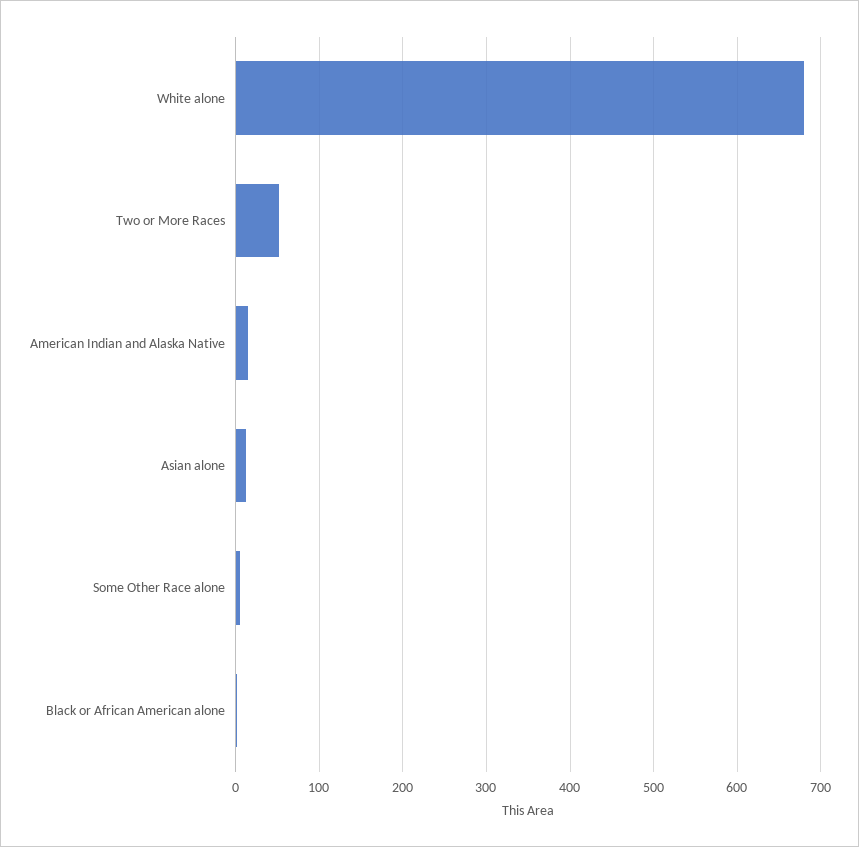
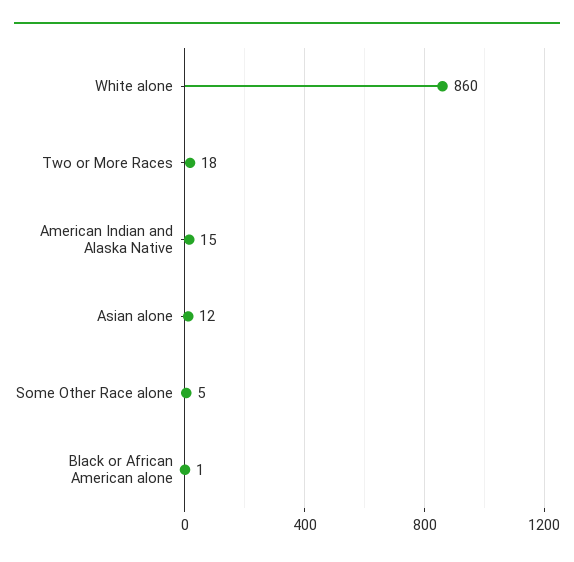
  {
-   "White alone": 680,
+   "White alone": 860,
-   "Two or More Races": 50,
+   "Two or More Races": 18,
    "American Indian and Alaska Native": 15,
    "Asian alone": 12,
    "Some Other Race alone": 5,
    "Black or African American alone": 1
  }

